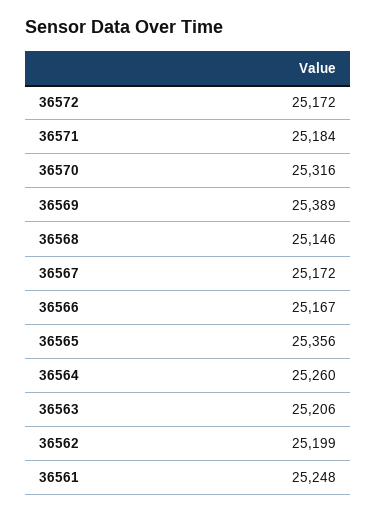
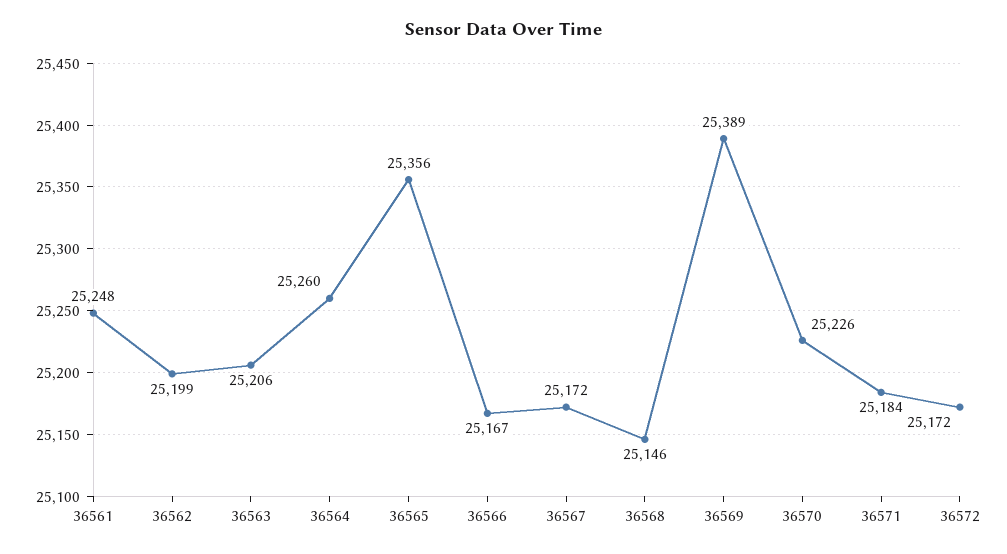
  {
    "36572": 25172,
    "36571": 25184,
-   "36570": 25316,
+   "36570": 25226,
    "36569": 25389,
    "36568": 25146,
    "36567": 25172,
    "36566": 25167,
    "36565": 25356,
    "36564": 25260,
    "36563": 25206,
    "36562": 25199,
    "36561": 25248
  }

